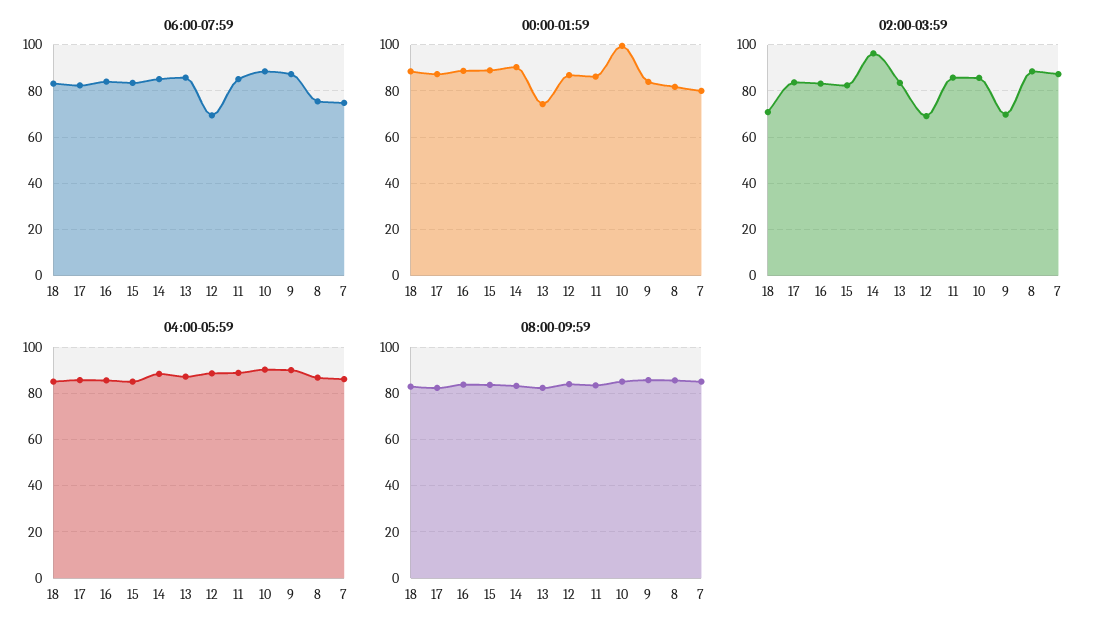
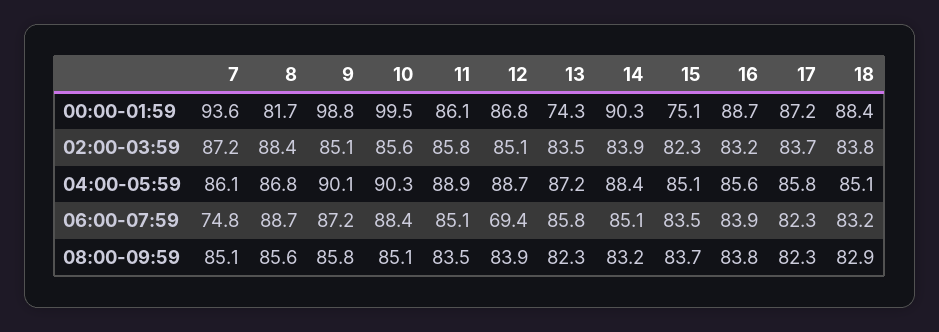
  {
    "06:00-07:59": {
      "18": 83.2,
      "17": 82.3,
      "16": 83.9,
      "15": 83.5,
      "14": 85.1,
      "13": 85.8,
      "12": 69.4,
      "11": 85.1,
      "10": 88.4,
      "9": 87.2,
-     "8": 75,
+     "8": 88.7,
      "7": 74.8
    },
    "00:00-01:59": {
      "18": 88.4,
      "17": 87.2,
      "16": 88.7,
-     "15": 90,
+     "15": 75.1,
      "14": 90.3,
      "13": 74.3,
      "12": 86.8,
      "11": 86.1,
      "10": 99.5,
-     "9": 85,
+     "9": 98.8,
      "8": 81.7,
-     "7": 80
+     "7": 93.6
    },
    "02:00-03:59": {
-     "18": 70,
+     "18": 83.8,
      "17": 83.7,
      "16": 83.2,
      "15": 82.3,
-     "14": 95,
+     "14": 83.9,
      "13": 83.5,
-     "12": 70,
+     "12": 85.1,
      "11": 85.8,
      "10": 85.6,
-     "9": 70,
+     "9": 85.1,
      "8": 88.4,
      "7": 87.2
    },
    "04:00-05:59": {
      "18": 85.1,
      "17": 85.8,
      "16": 85.6,
      "15": 85.1,
      "14": 88.4,
      "13": 87.2,
      "12": 88.7,
      "11": 88.9,
      "10": 90.3,
      "9": 90.1,
      "8": 86.8,
      "7": 86.1
    },
    "08:00-09:59": {
      "18": 82.9,
      "17": 82.3,
      "16": 83.8,
      "15": 83.7,
      "14": 83.2,
      "13": 82.3,
      "12": 83.9,
      "11": 83.5,
      "10": 85.1,
      "9": 85.8,
      "8": 85.6,
      "7": 85.1
    }
  }

